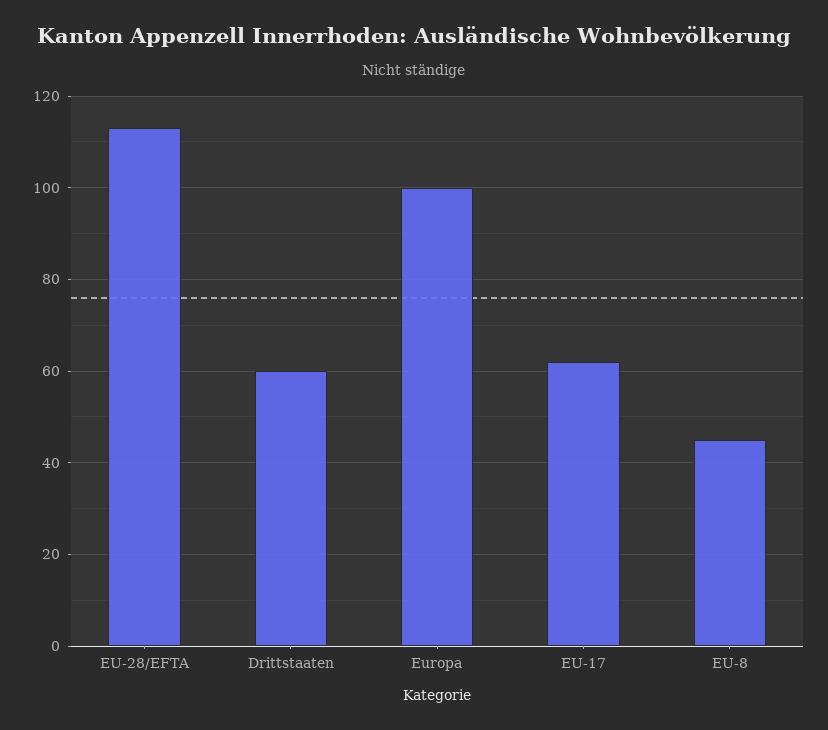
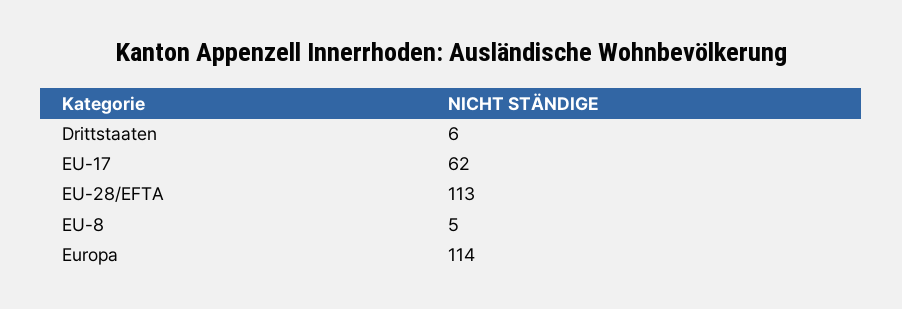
  {
    "EU-28/EFTA": 113,
-   "Drittstaaten": 60,
+   "Drittstaaten": 6,
-   "Europa": 100,
+   "Europa": 114,
    "EU-17": 62,
-   "EU-8": 45
+   "EU-8": 5
  }

